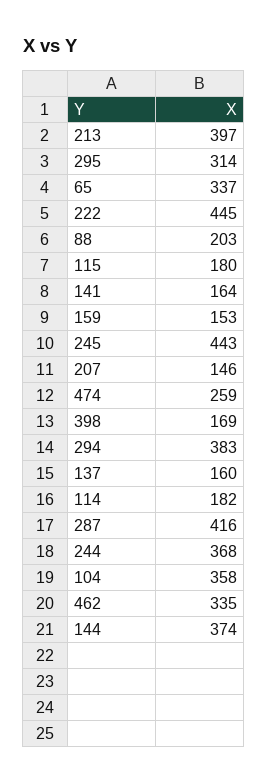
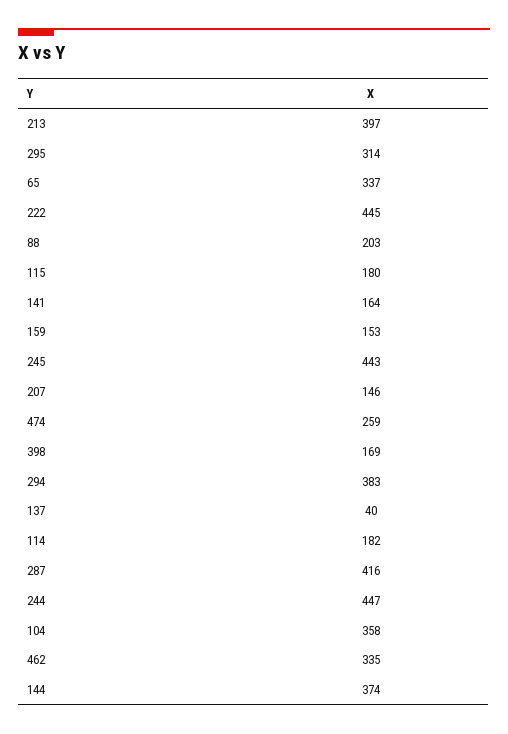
  {
    "213": 397,
    "295": 314,
    "65": 337,
    "222": 445,
    "88": 203,
    "115": 180,
    "141": 164,
    "159": 153,
    "245": 443,
    "207": 146,
    "474": 259,
    "398": 169,
    "294": 383,
-   "137": 160,
+   "137": 40,
    "114": 182,
    "287": 416,
-   "244": 368,
+   "244": 447,
    "104": 358,
    "462": 335,
    "144": 374
  }

